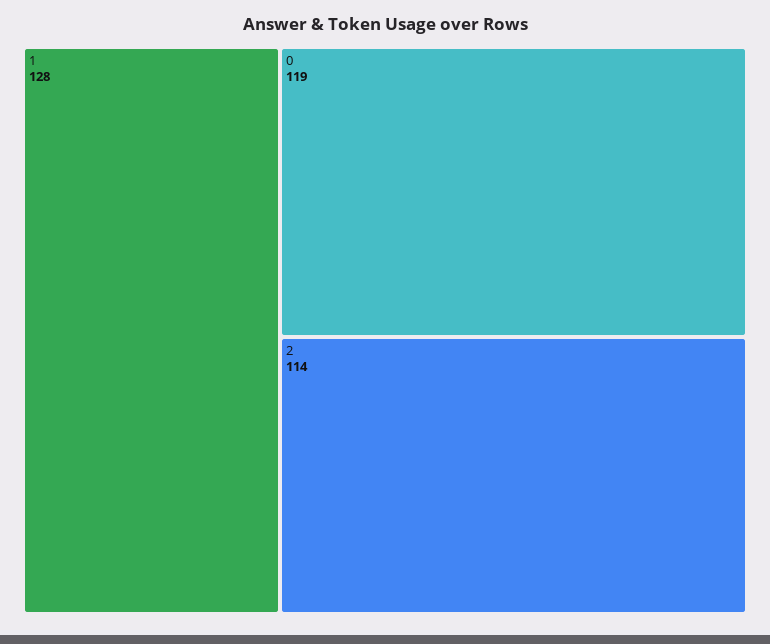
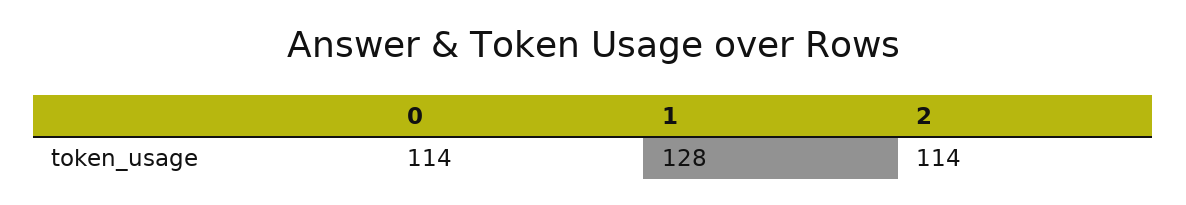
  {
    "1": 128,
-   "0": 119,
+   "0": 114,
    "2": 114
  }

